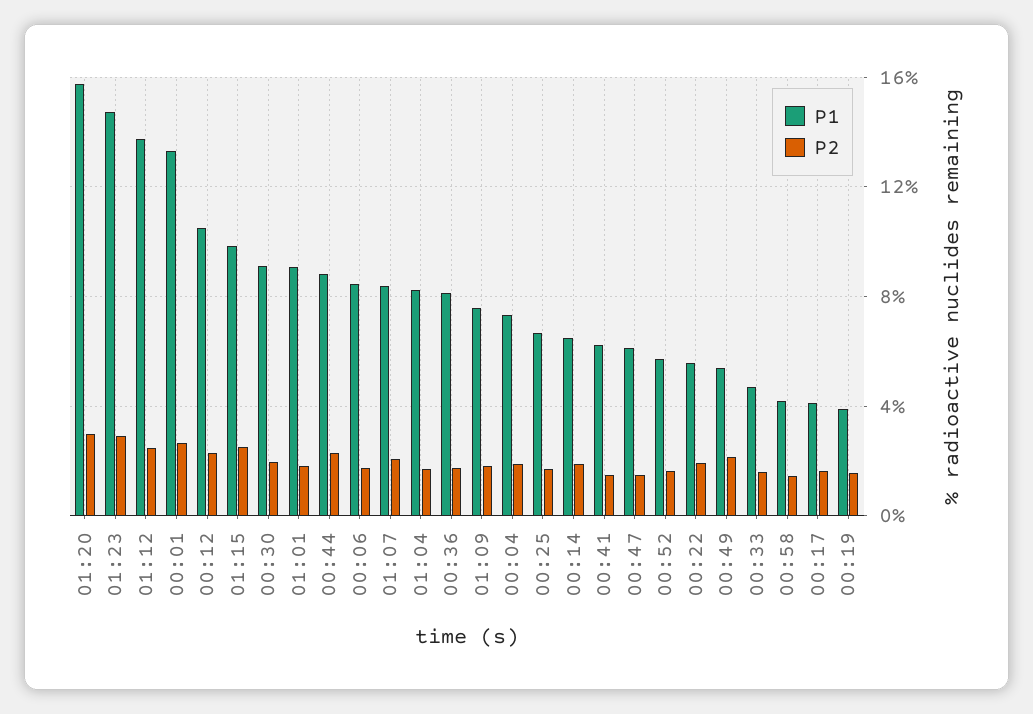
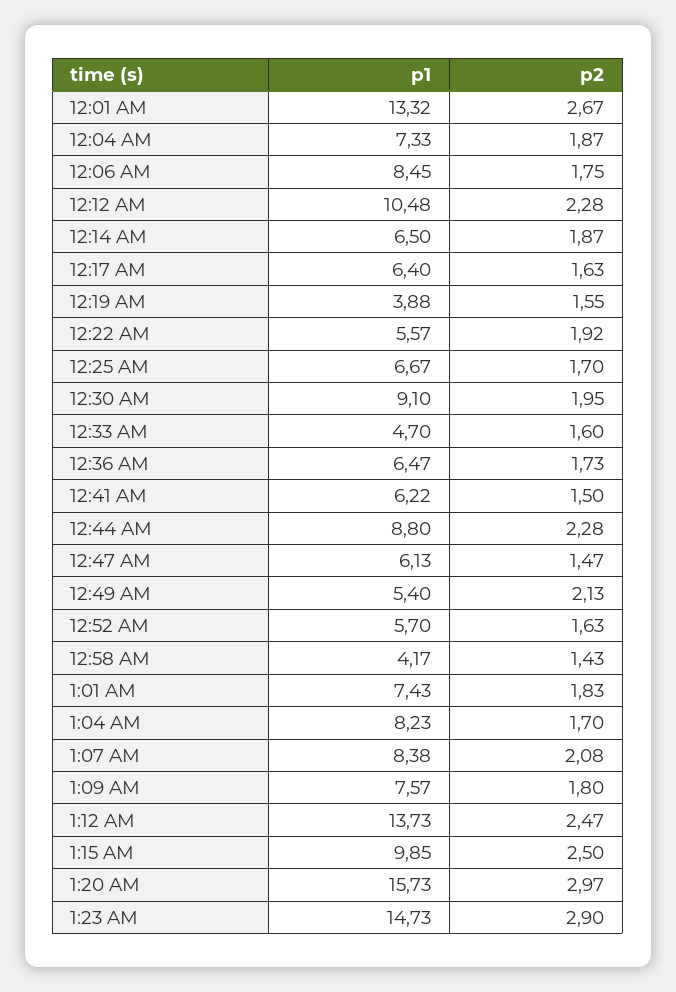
  {
    "P1": {
      "01:20": 15.73,
      "01:23": 14.73,
      "01:12": 13.73,
      "00:01": 13.32,
      "00:12": 10.48,
      "01:15": 9.85,
      "00:30": 9.1,
-     "01:01": 9,
+     "01:01": 7.43,
      "00:44": 8.8,
      "00:06": 8.45,
      "01:07": 8.38,
      "01:04": 8.23,
-     "00:36": 8,
+     "00:36": 6.47,
      "01:09": 7.57,
      "00:04": 7.33,
      "00:25": 6.67,
      "00:14": 6.5,
      "00:41": 6.22,
      "00:47": 6.13,
      "00:52": 5.7,
      "00:22": 5.57,
      "00:49": 5.4,
      "00:33": 4.7,
      "00:58": 4.17,
-     "00:17": 4,
+     "00:17": 6.4,
      "00:19": 3.88
    },
    "P2": {
      "01:20": 2.97,
      "01:23": 2.9,
      "01:12": 2.47,
      "00:01": 2.67,
      "00:12": 2.28,
      "01:15": 2.5,
      "00:30": 1.95,
      "01:01": 1.83,
      "00:44": 2.28,
      "00:06": 1.75,
      "01:07": 2.08,
      "01:04": 1.7,
      "00:36": 1.73,
      "01:09": 1.8,
      "00:04": 1.87,
      "00:25": 1.7,
      "00:14": 1.87,
      "00:41": 1.5,
      "00:47": 1.47,
      "00:52": 1.63,
      "00:22": 1.92,
      "00:49": 2.13,
      "00:33": 1.6,
      "00:58": 1.43,
      "00:17": 1.63,
      "00:19": 1.55
    }
  }

